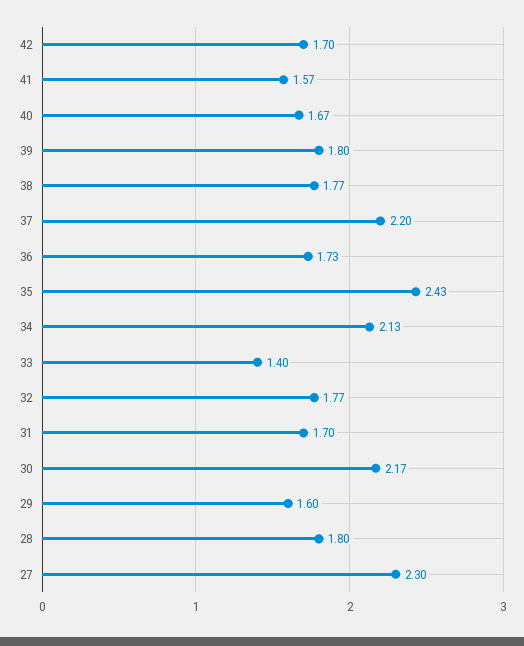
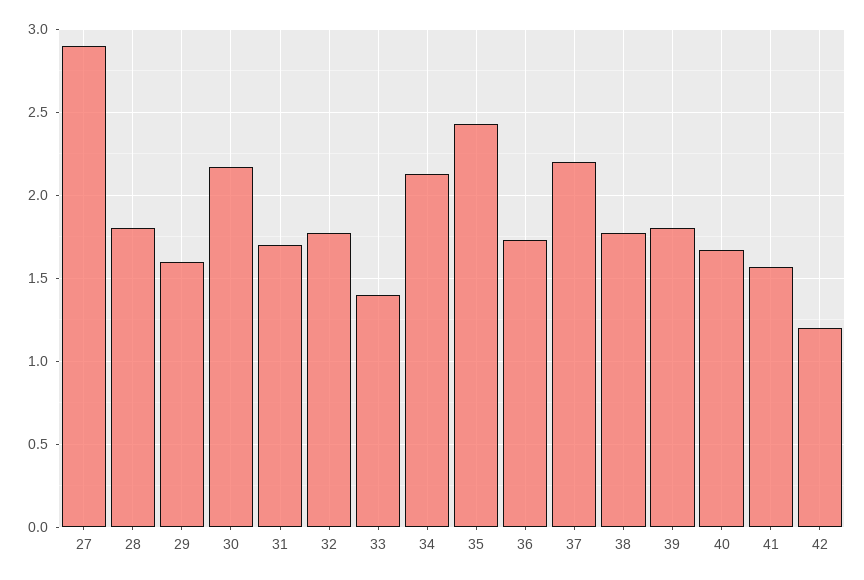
  {
-   "42": 1.7,
+   "42": 1.2,
    "41": 1.57,
    "40": 1.67,
    "39": 1.8,
    "38": 1.77,
    "37": 2.2,
    "36": 1.73,
    "35": 2.43,
    "34": 2.13,
    "33": 1.4,
    "32": 1.77,
    "31": 1.7,
    "30": 2.17,
    "29": 1.6,
    "28": 1.8,
-   "27": 2.3
+   "27": 2.9
  }

